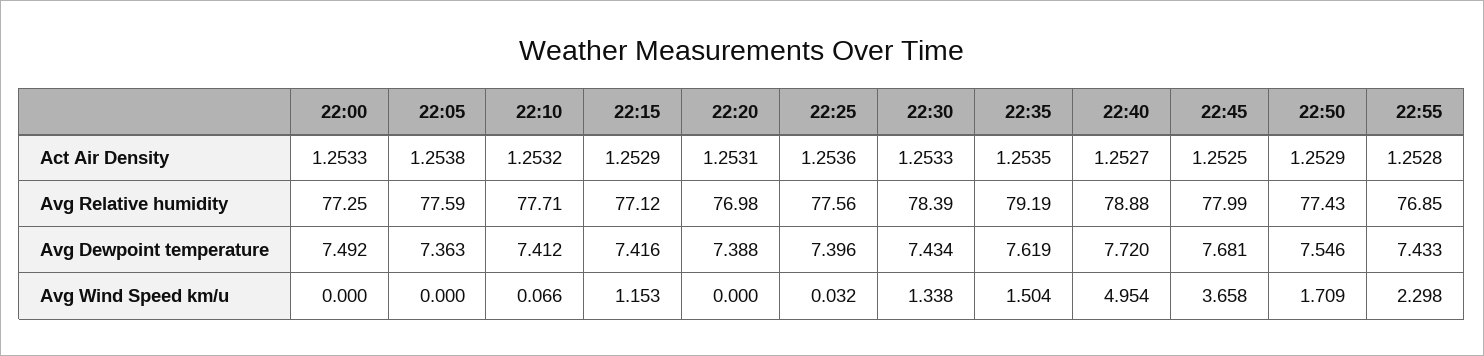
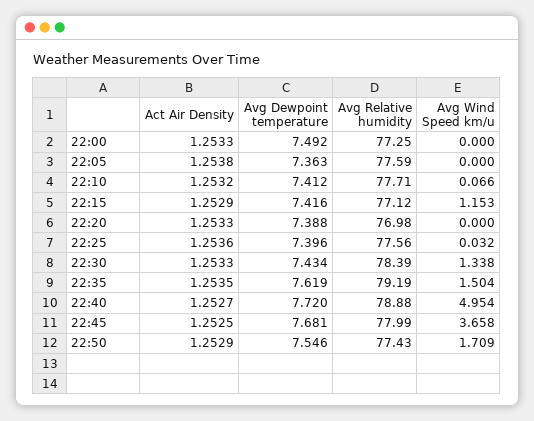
  {
    "22:00": {
      "Act Air Density": 1.2533,
      "Avg Relative humidity": 77.25,
      "Avg Dewpoint temperature": 7.492,
      "Avg Wind Speed km/u": 0
    },
    "22:05": {
      "Act Air Density": 1.2538,
      "Avg Relative humidity": 77.59,
      "Avg Dewpoint temperature": 7.363,
      "Avg Wind Speed km/u": 0
    },
    "22:10": {
      "Act Air Density": 1.2532,
      "Avg Relative humidity": 77.71,
      "Avg Dewpoint temperature": 7.412,
      "Avg Wind Speed km/u": 0.066
    },
    "22:15": {
      "Act Air Density": 1.2529,
      "Avg Relative humidity": 77.12,
      "Avg Dewpoint temperature": 7.416,
      "Avg Wind Speed km/u": 1.153
    },
    "22:20": {
-     "Act Air Density": 1.2531,
+     "Act Air Density": 1.2533,
      "Avg Relative humidity": 76.98,
      "Avg Dewpoint temperature": 7.388,
      "Avg Wind Speed km/u": 0
    },
    "22:25": {
      "Act Air Density": 1.2536,
      "Avg Relative humidity": 77.56,
      "Avg Dewpoint temperature": 7.396,
      "Avg Wind Speed km/u": 0.032
    },
    "22:30": {
      "Act Air Density": 1.2533,
      "Avg Relative humidity": 78.39,
      "Avg Dewpoint temperature": 7.434,
      "Avg Wind Speed km/u": 1.338
    },
    "22:35": {
      "Act Air Density": 1.2535,
      "Avg Relative humidity": 79.19,
      "Avg Dewpoint temperature": 7.619,
      "Avg Wind Speed km/u": 1.504
    },
    "22:40": {
      "Act Air Density": 1.2527,
      "Avg Relative humidity": 78.88,
      "Avg Dewpoint temperature": 7.72,
      "Avg Wind Speed km/u": 4.954
    },
    "22:45": {
      "Act Air Density": 1.2525,
      "Avg Relative humidity": 77.99,
      "Avg Dewpoint temperature": 7.681,
      "Avg Wind Speed km/u": 3.658
    },
    "22:50": {
      "Act Air Density": 1.2529,
      "Avg Relative humidity": 77.43,
      "Avg Dewpoint temperature": 7.546,
      "Avg Wind Speed km/u": 1.709
-   },
+   }
-   "22:55": {
-     "Act Air Density": 1.2528,
-     "Avg Relative humidity": 76.85,
-     "Avg Dewpoint temperature": 7.433,
-     "Avg Wind Speed km/u": 2.298
-   }
  }

